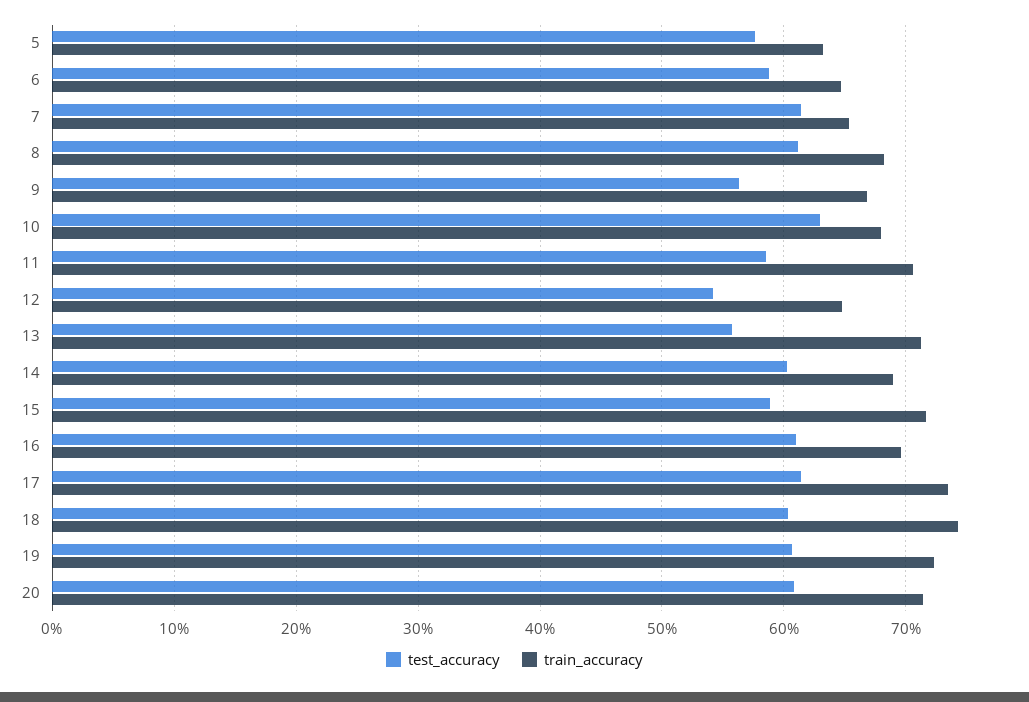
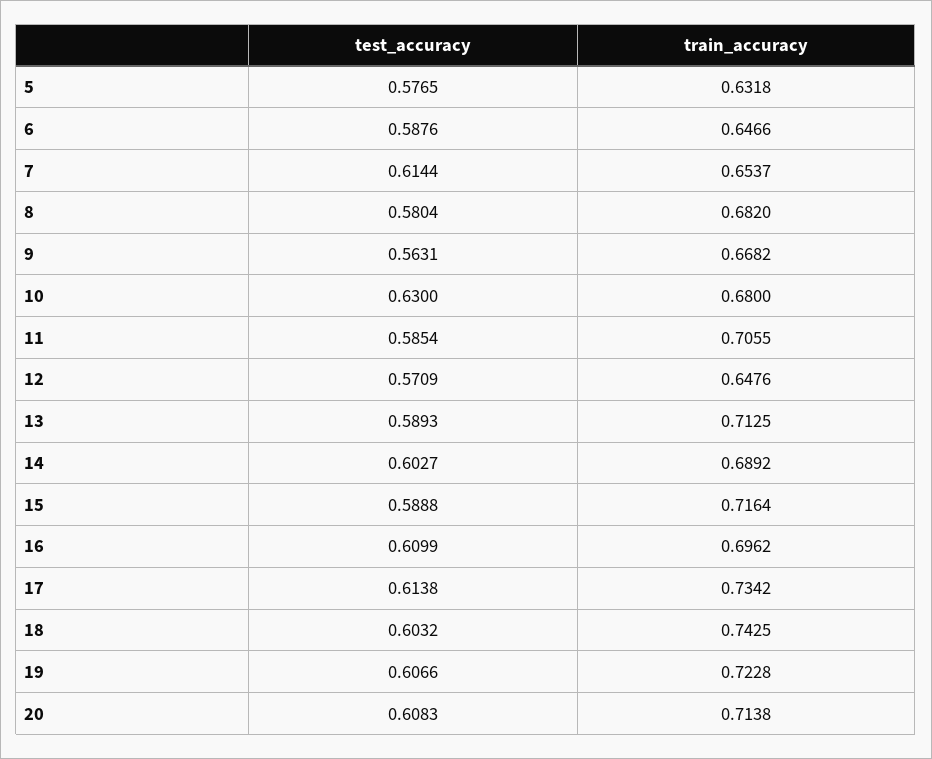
  {
    "test_accuracy": {
      "5": 0.5765,
      "6": 0.5876,
      "7": 0.6144,
-     "8": 0.61,
+     "8": 0.5804,
      "9": 0.5631,
      "10": 0.63,
      "11": 0.5854,
-     "12": 0.54,
+     "12": 0.5709,
-     "13": 0.56,
+     "13": 0.5893,
      "14": 0.6027,
      "15": 0.5888,
      "16": 0.6099,
      "17": 0.6138,
      "18": 0.6032,
      "19": 0.6066,
      "20": 0.6083
    },
    "train_accuracy": {
      "5": 0.6318,
      "6": 0.6466,
      "7": 0.6537,
      "8": 0.682,
      "9": 0.6682,
      "10": 0.68,
      "11": 0.7055,
      "12": 0.6476,
      "13": 0.7125,
      "14": 0.6892,
      "15": 0.7164,
      "16": 0.6962,
      "17": 0.7342,
      "18": 0.7425,
      "19": 0.7228,
      "20": 0.7138
    }
  }

